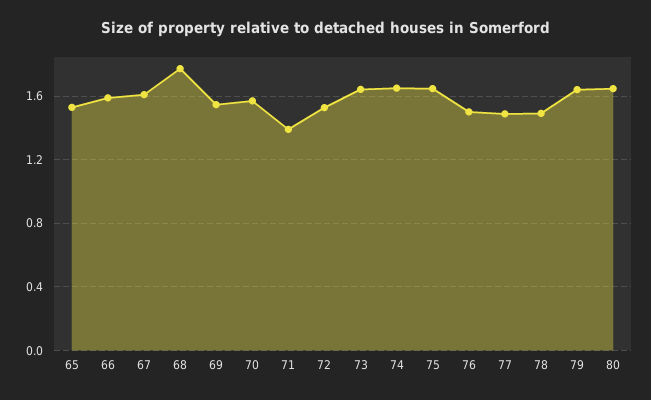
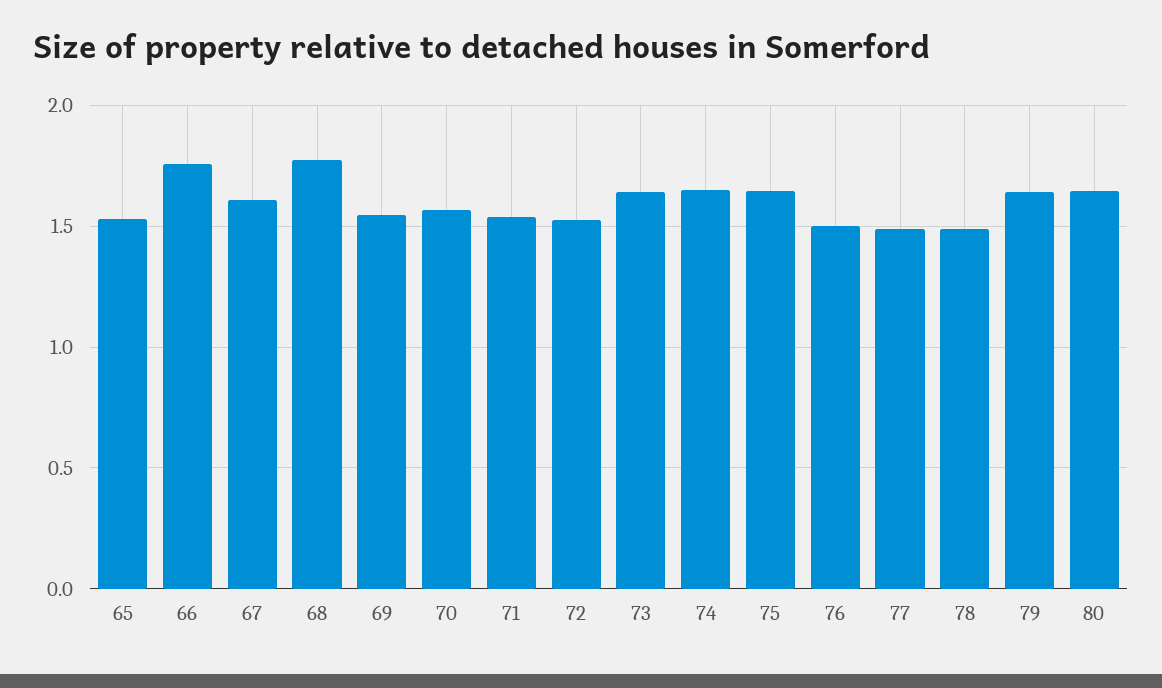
  {
    "65": 1.55,
-   "66": 1.6,
+   "66": 1.75,
    "67": 1.6,
    "68": 1.75,
    "69": 1.55,
    "70": 1.55,
-   "71": 1.4,
+   "71": 1.55,
    "72": 1.55,
    "73": 1.65,
    "74": 1.65,
    "75": 1.65,
    "76": 1.5,
    "77": 1.5,
    "78": 1.5,
    "79": 1.65,
    "80": 1.65
  }

